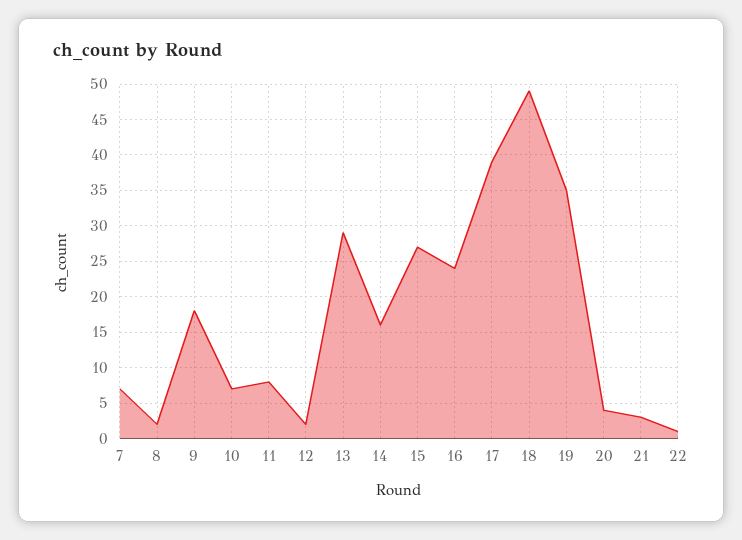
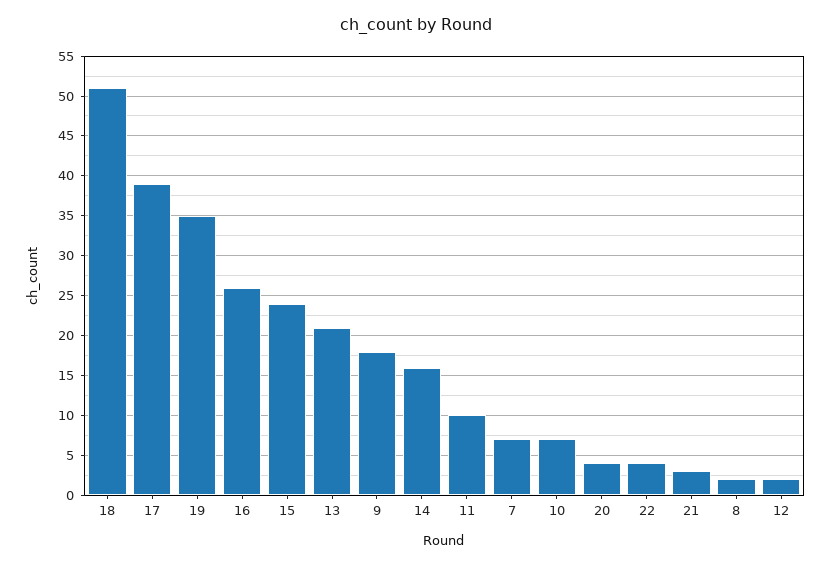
  {
    "7": 7,
    "8": 2,
    "9": 18,
    "10": 7,
-   "11": 8,
+   "11": 10,
    "12": 2,
-   "13": 29,
+   "13": 21,
    "14": 16,
-   "15": 27,
+   "15": 24,
-   "16": 24,
+   "16": 26,
    "17": 39,
-   "18": 49,
+   "18": 51,
    "19": 35,
    "20": 4,
    "21": 3,
-   "22": 1
+   "22": 4
  }

